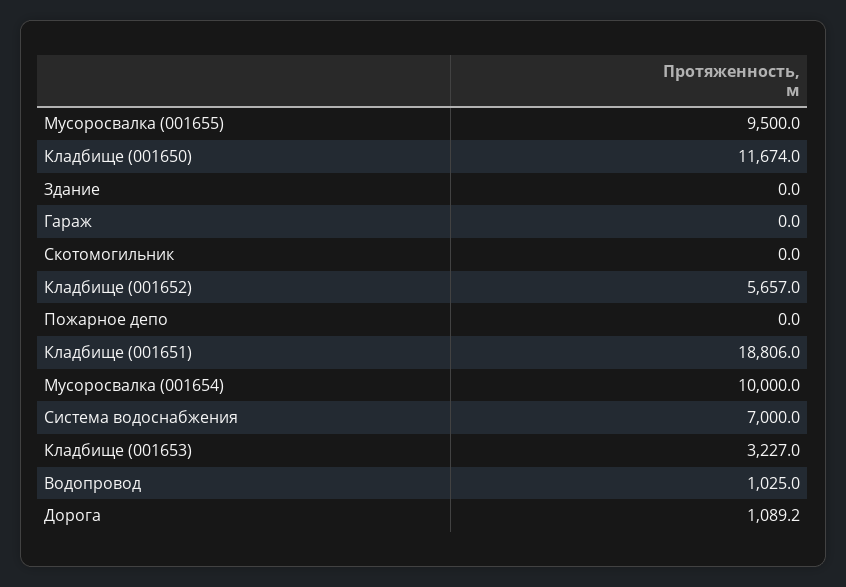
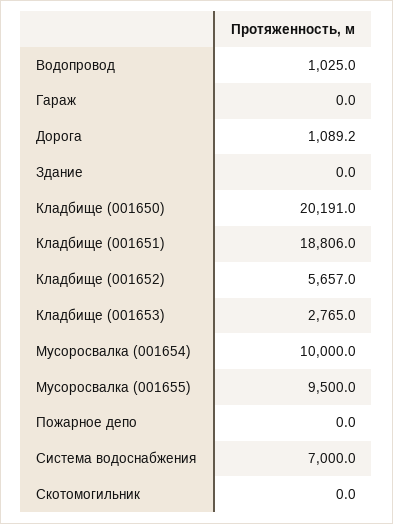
  {
    "Мусоросвалка (001655)": 9500,
-   "Кладбище (001650)": 11674,
+   "Кладбище (001650)": 20191,
    "Здание": 0,
    "Гараж": 0,
    "Скотомогильник": 0,
    "Кладбище (001652)": 5657,
    "Пожарное депо": 0,
    "Кладбище (001651)": 18806,
    "Мусоросвалка (001654)": 10000,
    "Система водоснабжения": 7000,
-   "Кладбище (001653)": 3227,
+   "Кладбище (001653)": 2765,
    "Водопровод": 1025,
    "Дорога": 1089.2
  }

